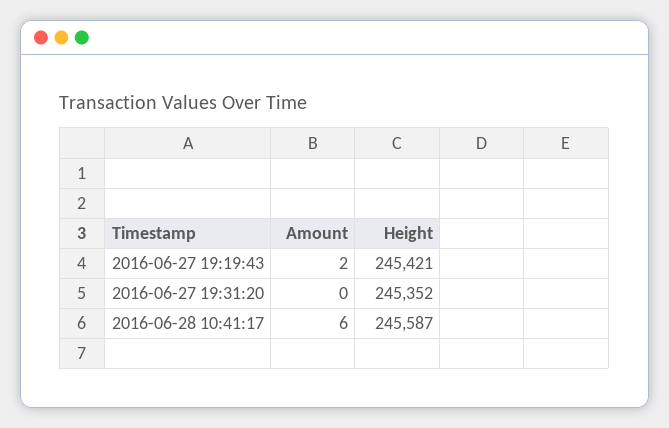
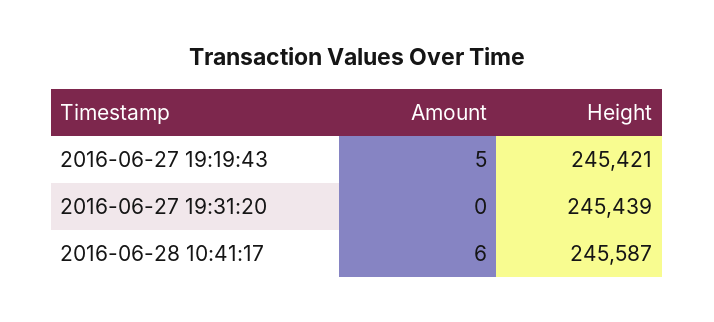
  {
    "Amount": {
-     "2016-06-27 19:19:43": 2,
+     "2016-06-27 19:19:43": 5,
      "2016-06-27 19:31:20": 0,
      "2016-06-28 10:41:17": 6
    },
    "Height": {
      "2016-06-27 19:19:43": 245421,
-     "2016-06-27 19:31:20": 245352,
+     "2016-06-27 19:31:20": 245439,
      "2016-06-28 10:41:17": 245587
    }
  }

